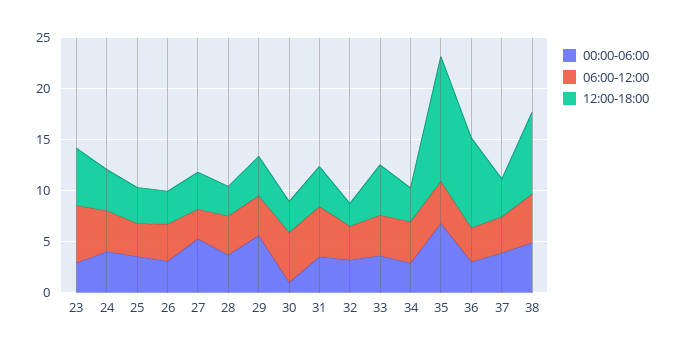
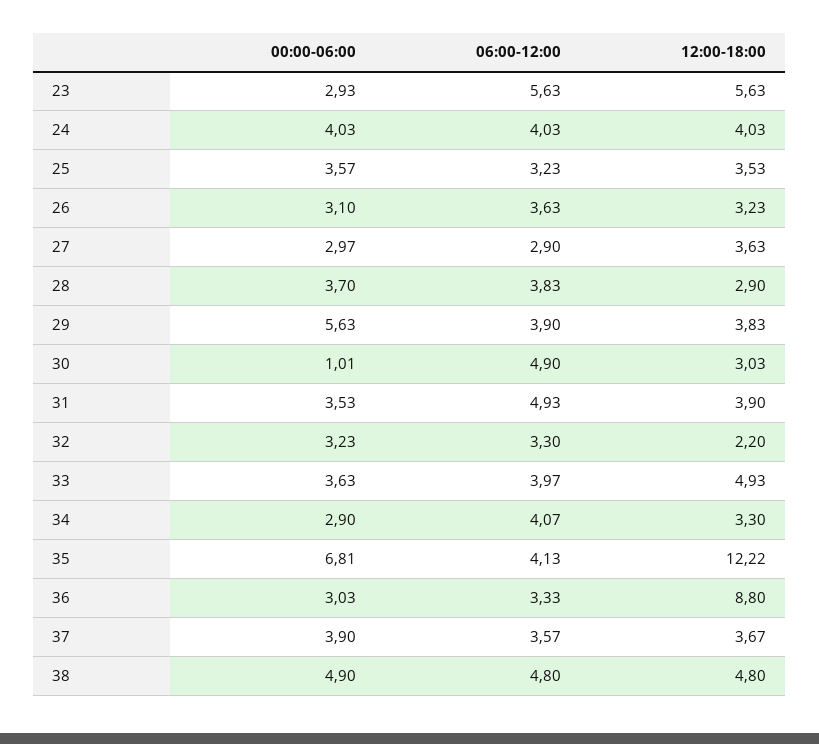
  {
    "00:00-06:00": {
      "23": 2.93,
      "24": 4.03,
      "25": 3.57,
      "26": 3.1,
-     "27": 5,
+     "27": 2.97,
      "28": 3.7,
      "29": 5.63,
      "30": 1.01,
      "31": 3.53,
      "32": 3.23,
      "33": 3.63,
      "34": 2.9,
      "35": 6.81,
      "36": 3.03,
      "37": 3.9,
      "38": 4.9
    },
    "06:00-12:00": {
      "23": 5.63,
      "24": 4.03,
      "25": 3.23,
      "26": 3.63,
      "27": 2.9,
      "28": 3.83,
      "29": 3.9,
      "30": 4.9,
      "31": 4.93,
      "32": 3.3,
      "33": 3.97,
      "34": 4.07,
      "35": 4.13,
      "36": 3.33,
      "37": 3.57,
      "38": 4.8
    },
    "12:00-18:00": {
      "23": 5.63,
      "24": 4.03,
      "25": 3.53,
      "26": 3.23,
      "27": 3.63,
      "28": 2.9,
      "29": 3.83,
      "30": 3.03,
      "31": 3.9,
      "32": 2.2,
      "33": 4.93,
      "34": 3.3,
      "35": 12.22,
      "36": 8.8,
      "37": 3.67,
-     "38": 8
+     "38": 4.8
    }
  }

